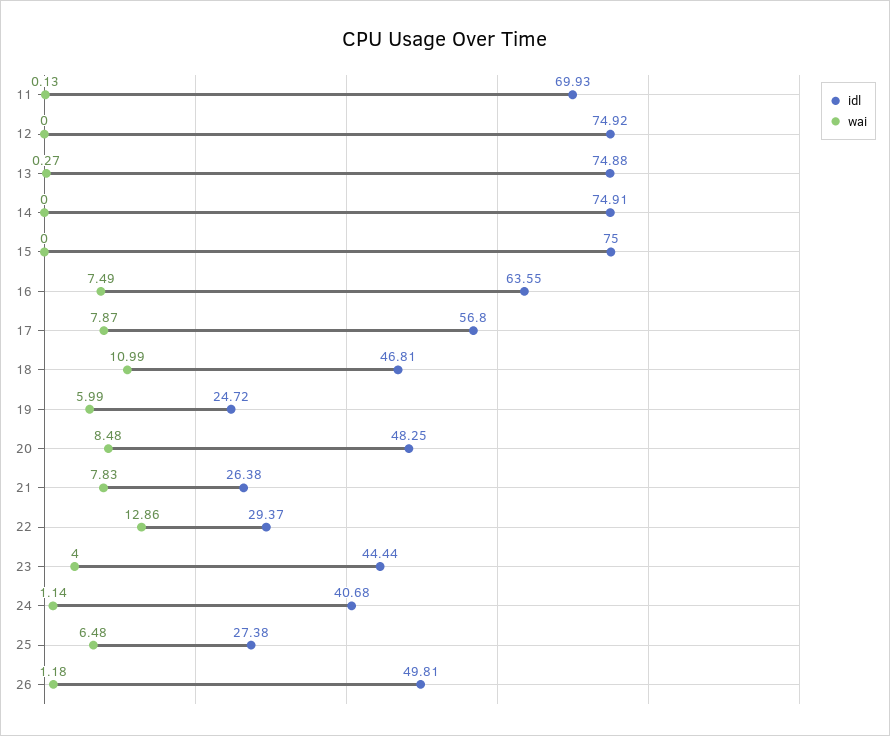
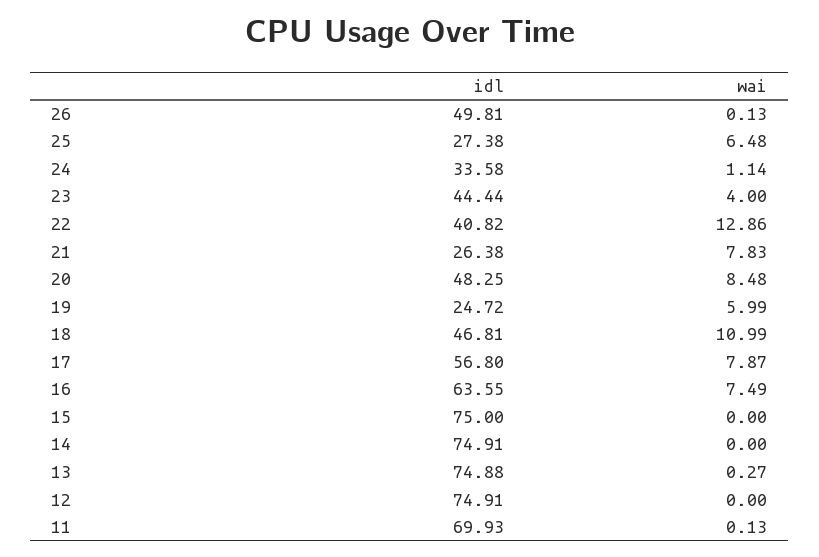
  {
    "idl": {
      "11": 69.93,
-     "12": 74.92,
+     "12": 74.91,
      "13": 74.88,
      "14": 74.91,
      "15": 75,
      "16": 63.55,
      "17": 56.8,
      "18": 46.81,
      "19": 24.72,
      "20": 48.25,
      "21": 26.38,
-     "22": 29.37,
+     "22": 40.82,
      "23": 44.44,
-     "24": 40.68,
+     "24": 33.58,
      "25": 27.38,
      "26": 49.81
    },
    "wai": {
      "11": 0.13,
      "12": 0,
      "13": 0.27,
      "14": 0,
      "15": 0,
      "16": 7.49,
      "17": 7.87,
      "18": 10.99,
      "19": 5.99,
      "20": 8.48,
      "21": 7.83,
      "22": 12.86,
      "23": 4,
      "24": 1.14,
      "25": 6.48,
-     "26": 1.18
+     "26": 0.13
    }
  }

